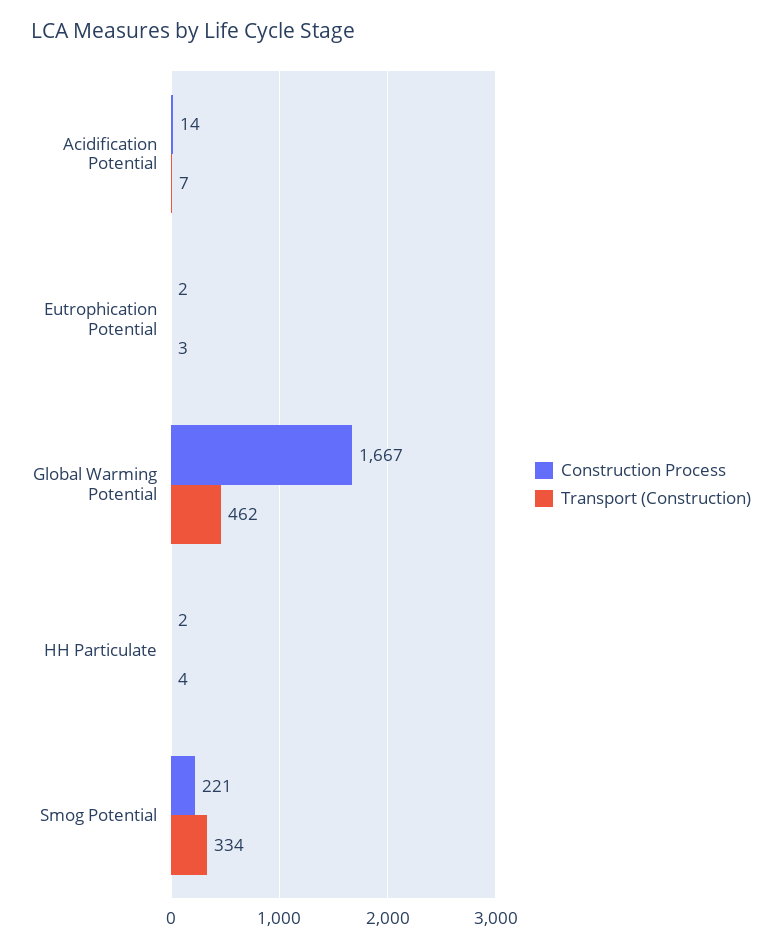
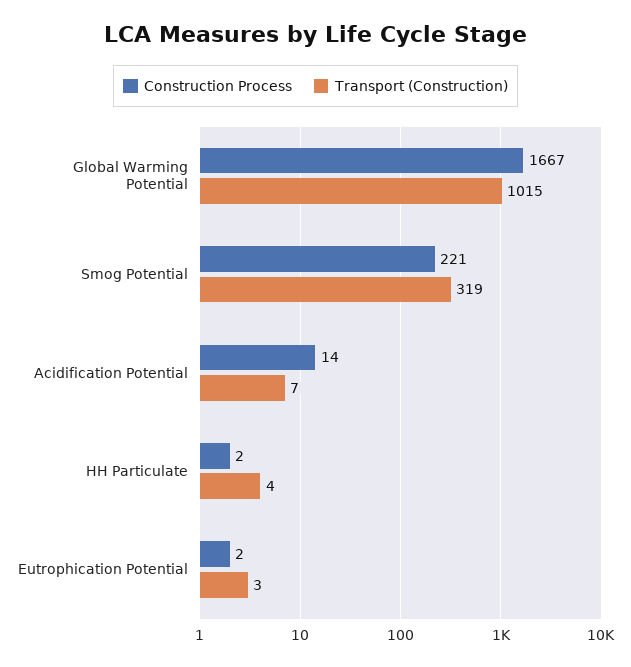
  {
    "Construction Process": {
      "Acidification Potential": 14,
      "Eutrophication Potential": 2,
      "Global Warming Potential": 1667,
      "HH Particulate": 2,
      "Smog Potential": 221
    },
    "Transport (Construction)": {
      "Acidification Potential": 7,
      "Eutrophication Potential": 3,
-     "Global Warming Potential": 462,
+     "Global Warming Potential": 1015,
      "HH Particulate": 4,
-     "Smog Potential": 334
+     "Smog Potential": 319
    }
  }

